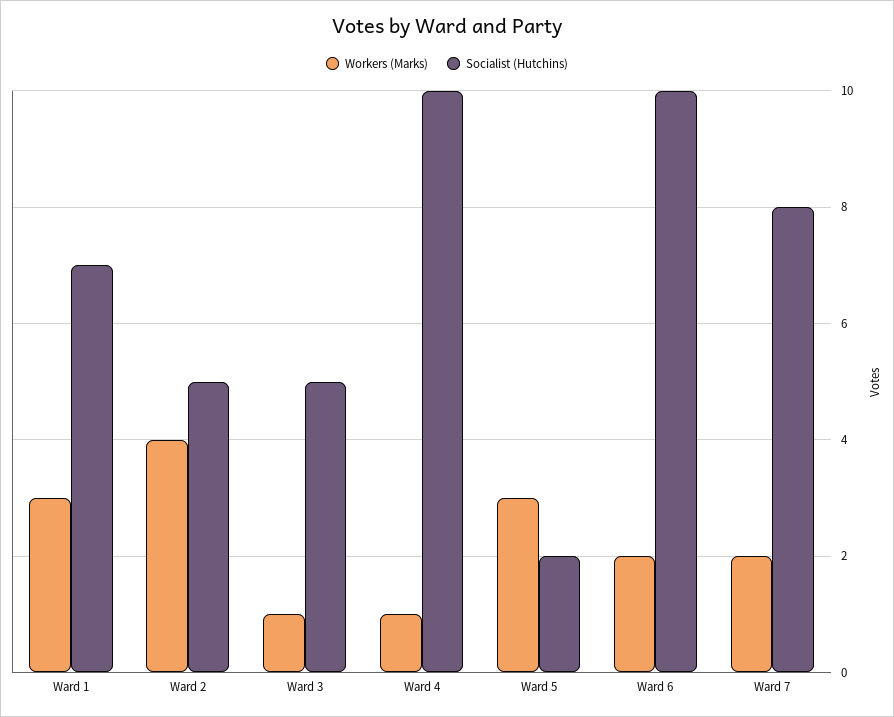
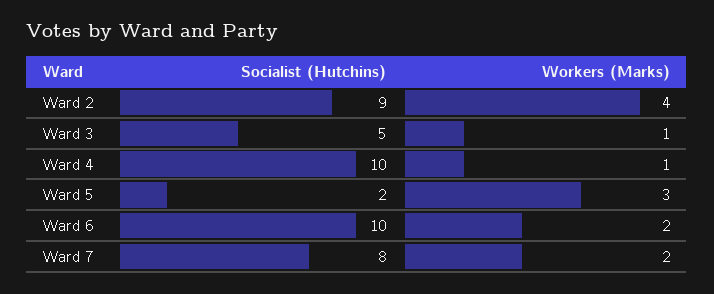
  {
    "Workers (Marks)": {
-     "Ward 1": 3,
      "Ward 2": 4,
      "Ward 3": 1,
      "Ward 4": 1,
      "Ward 5": 3,
      "Ward 6": 2,
      "Ward 7": 2
    },
    "Socialist (Hutchins)": {
-     "Ward 1": 7,
-     "Ward 2": 5,
+     "Ward 2": 9,
      "Ward 3": 5,
      "Ward 4": 10,
      "Ward 5": 2,
      "Ward 6": 10,
      "Ward 7": 8
    }
  }

